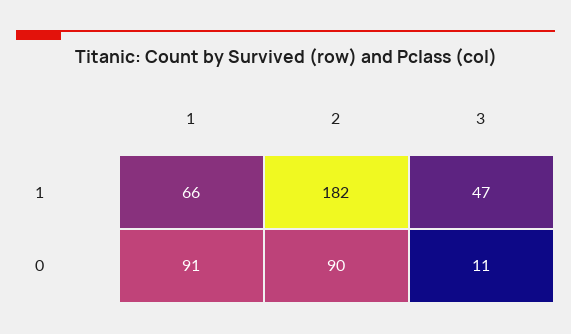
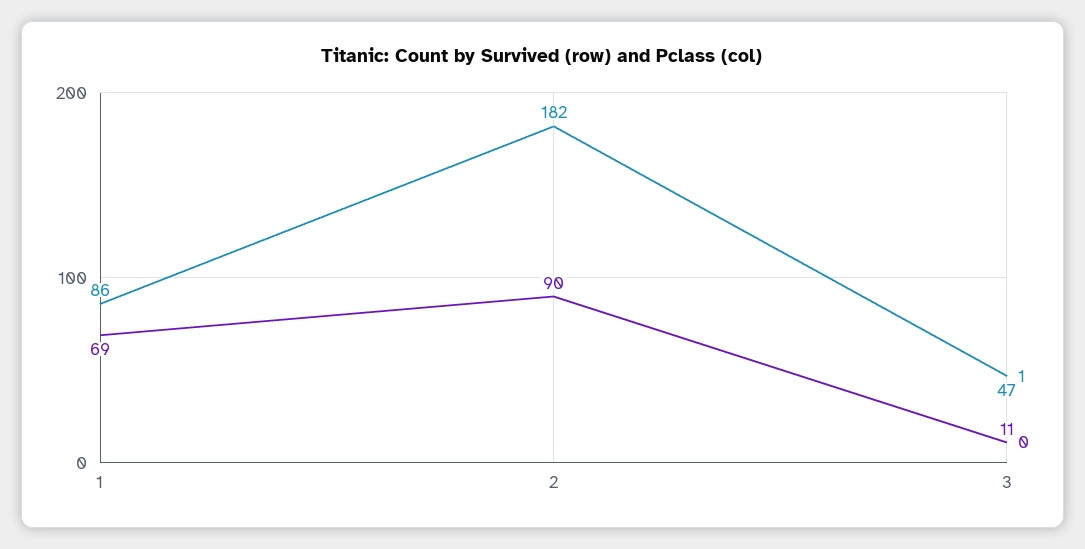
  {
    "1": {
-     "1": 66,
+     "1": 86,
      "2": 182,
      "3": 47
    },
    "0": {
-     "1": 91,
+     "1": 69,
      "2": 90,
      "3": 11
    }
  }

